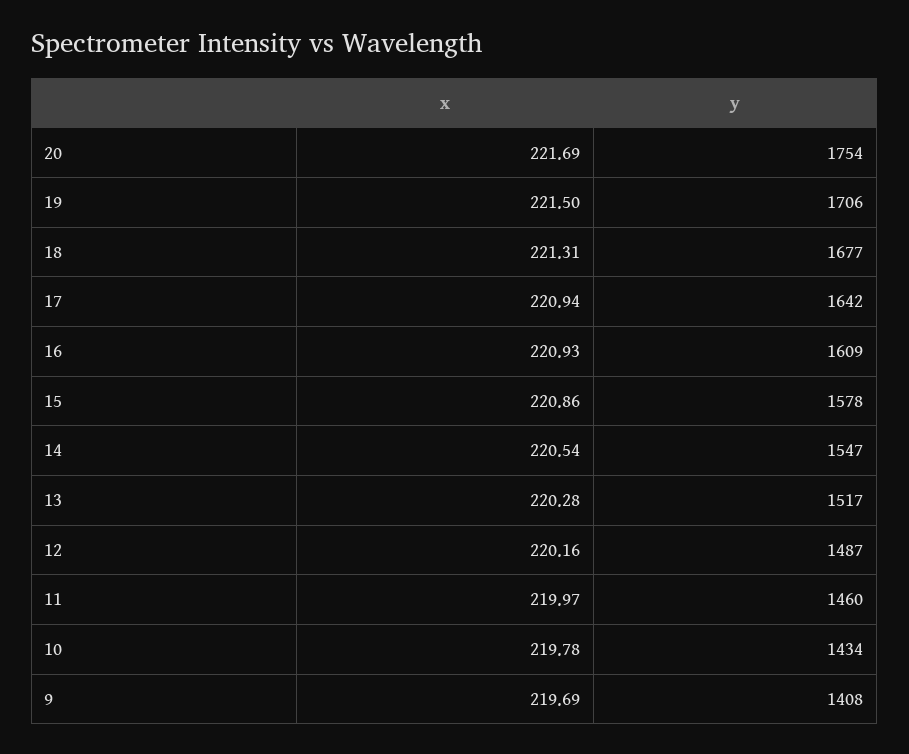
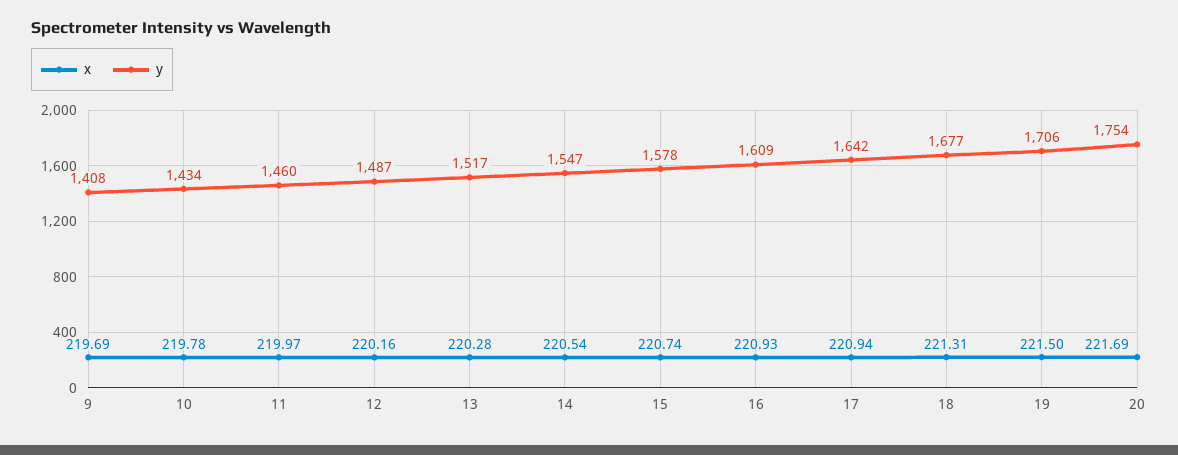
  {
    "x": {
      "20": 221.69,
      "19": 221.5,
      "18": 221.31,
      "17": 220.94,
      "16": 220.93,
-     "15": 220.86,
+     "15": 220.74,
      "14": 220.54,
      "13": 220.28,
      "12": 220.16,
      "11": 219.97,
      "10": 219.78,
      "9": 219.69
    },
    "y": {
      "20": 1754,
      "19": 1706,
      "18": 1677,
      "17": 1642,
      "16": 1609,
      "15": 1578,
      "14": 1547,
      "13": 1517,
      "12": 1487,
      "11": 1460,
      "10": 1434,
      "9": 1408
    }
  }

